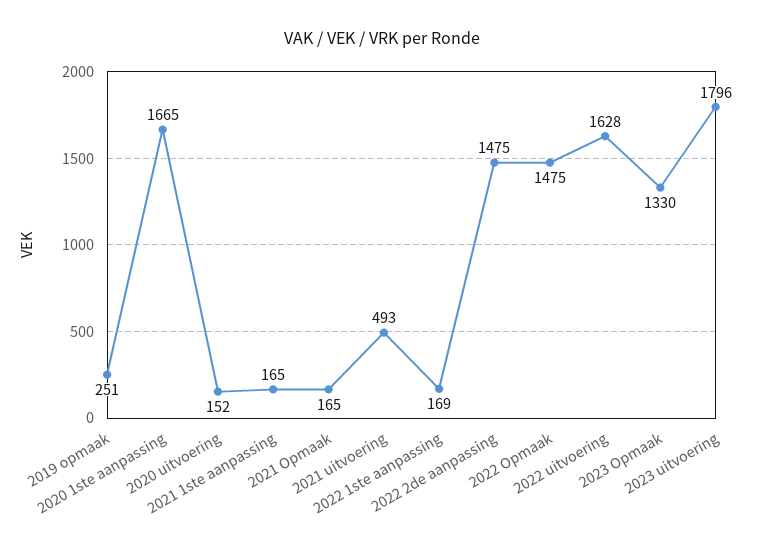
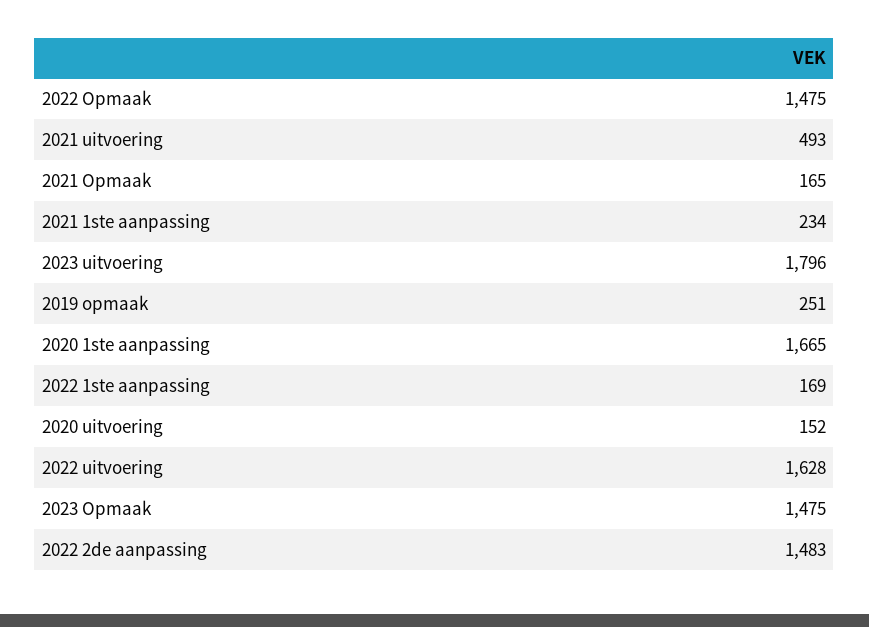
  {
    "2019 opmaak": 251,
    "2020 1ste aanpassing": 1665,
    "2020 uitvoering": 152,
-   "2021 1ste aanpassing": 165,
+   "2021 1ste aanpassing": 234,
    "2021 Opmaak": 165,
    "2021 uitvoering": 493,
    "2022 1ste aanpassing": 169,
-   "2022 2de aanpassing": 1475,
+   "2022 2de aanpassing": 1483,
    "2022 Opmaak": 1475,
    "2022 uitvoering": 1628,
-   "2023 Opmaak": 1330,
+   "2023 Opmaak": 1475,
    "2023 uitvoering": 1796
  }

